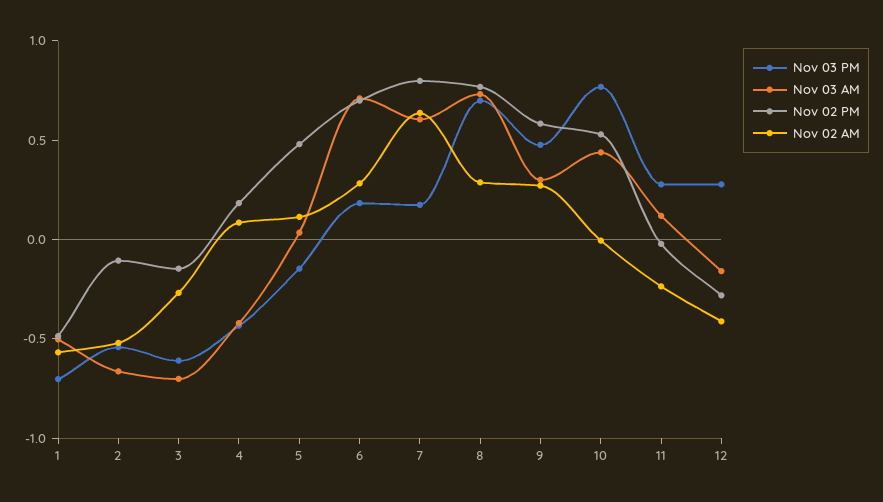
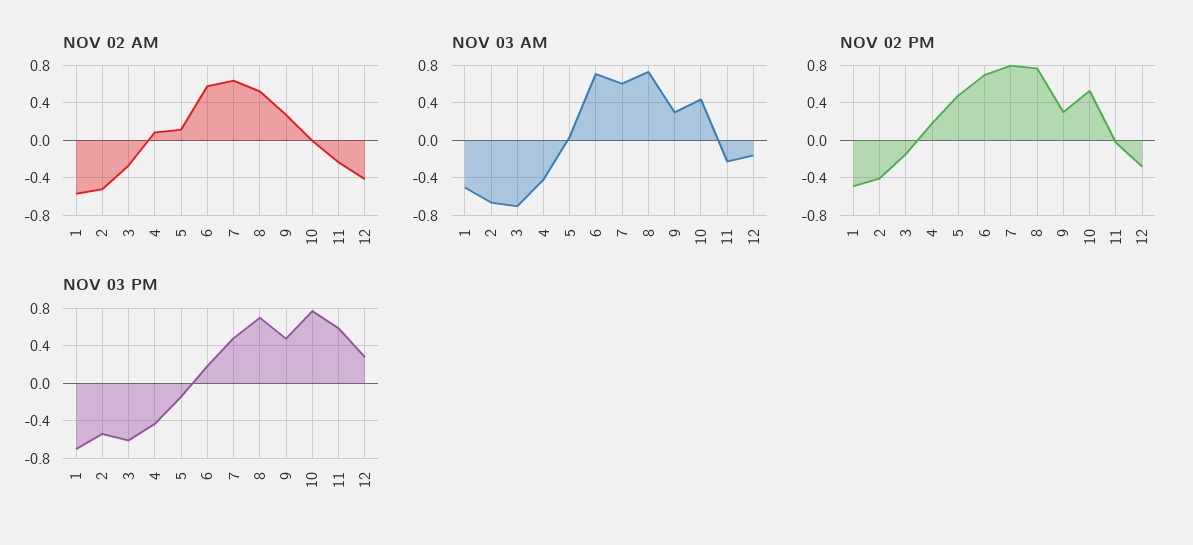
  {
    "Nov 03 PM": {
      "1": -0.7,
      "2": -0.5,
      "3": -0.6,
      "4": -0.4,
      "5": -0.1,
      "6": 0.2,
-     "7": 0.2,
+     "7": 0.5,
      "8": 0.7,
      "9": 0.5,
      "10": 0.8,
-     "11": 0.3,
+     "11": 0.6,
      "12": 0.3
    },
    "Nov 03 AM": {
      "1": -0.5,
      "2": -0.7,
      "3": -0.7,
      "4": -0.4,
      "5": 0,
      "6": 0.7,
      "7": 0.6,
      "8": 0.7,
      "9": 0.3,
      "10": 0.4,
-     "11": 0.1,
+     "11": -0.2,
      "12": -0.2
    },
    "Nov 02 PM": {
      "1": -0.5,
-     "2": -0.1,
+     "2": -0.4,
      "3": -0.1,
      "4": 0.2,
      "5": 0.5,
      "6": 0.7,
      "7": 0.8,
      "8": 0.8,
-     "9": 0.6,
+     "9": 0.3,
      "10": 0.5,
      "11": 0,
      "12": -0.3
    },
    "Nov 02 AM": {
      "1": -0.6,
      "2": -0.5,
      "3": -0.3,
      "4": 0.1,
      "5": 0.1,
-     "6": 0.3,
+     "6": 0.6,
      "7": 0.6,
-     "8": 0.3,
+     "8": 0.5,
      "9": 0.3,
      "10": 0,
      "11": -0.2,
      "12": -0.4
    }
  }

